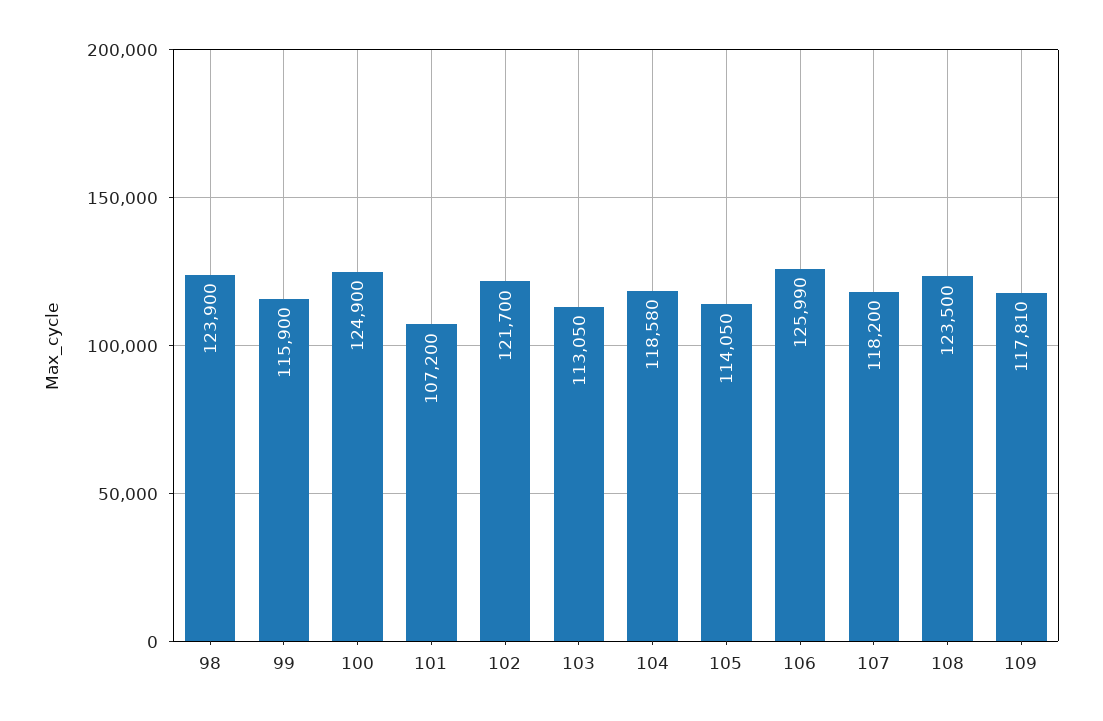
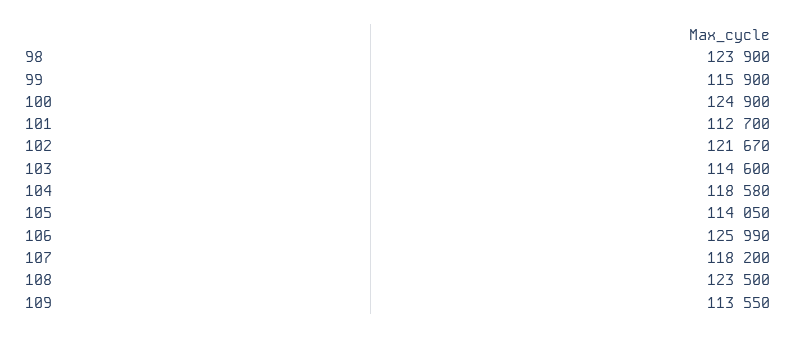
  {
    "98": 123900,
    "99": 115900,
    "100": 124900,
-   "101": 107200,
+   "101": 112700,
-   "102": 121700,
+   "102": 121670,
-   "103": 113050,
+   "103": 114600,
    "104": 118580,
    "105": 114050,
    "106": 125990,
    "107": 118200,
    "108": 123500,
-   "109": 117810
+   "109": 113550
  }

